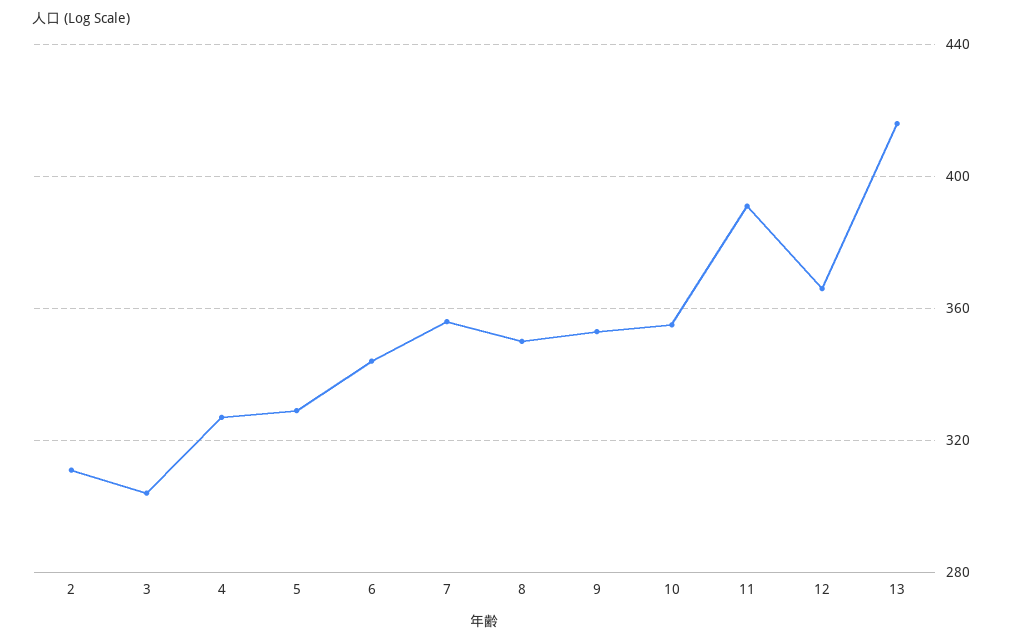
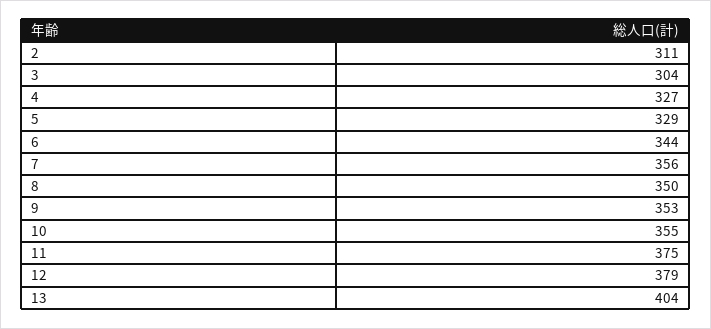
  {
    "2": 311,
    "3": 304,
    "4": 327,
    "5": 329,
    "6": 344,
    "7": 356,
    "8": 350,
    "9": 353,
    "10": 355,
-   "11": 390,
+   "11": 375,
-   "12": 365,
+   "12": 379,
-   "13": 415
+   "13": 404
  }

